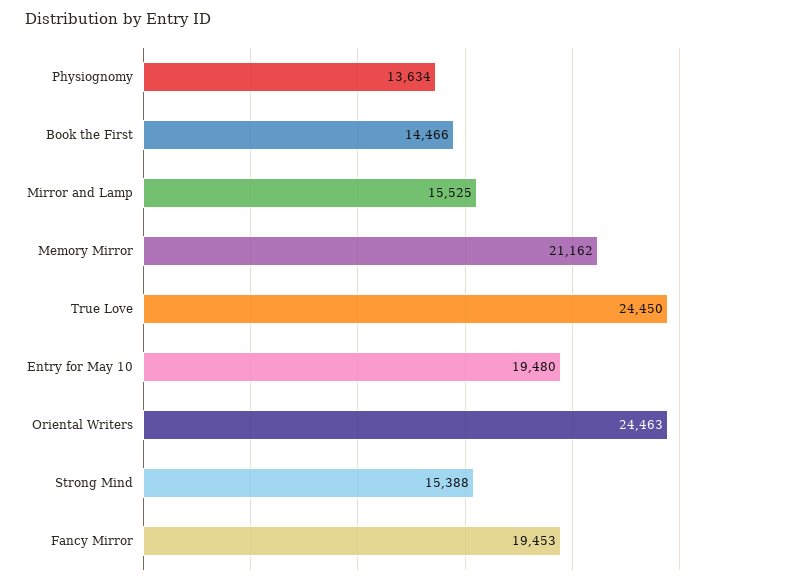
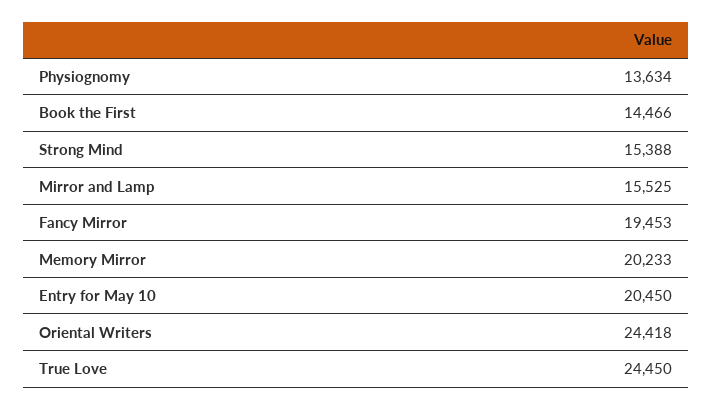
  {
    "Physiognomy": 13634,
    "Book the First": 14466,
    "Mirror and Lamp": 15525,
-   "Memory Mirror": 21162,
+   "Memory Mirror": 20233,
    "True Love": 24450,
-   "Entry for May 10": 19480,
+   "Entry for May 10": 20450,
-   "Oriental Writers": 24463,
+   "Oriental Writers": 24418,
    "Strong Mind": 15388,
    "Fancy Mirror": 19453
  }

